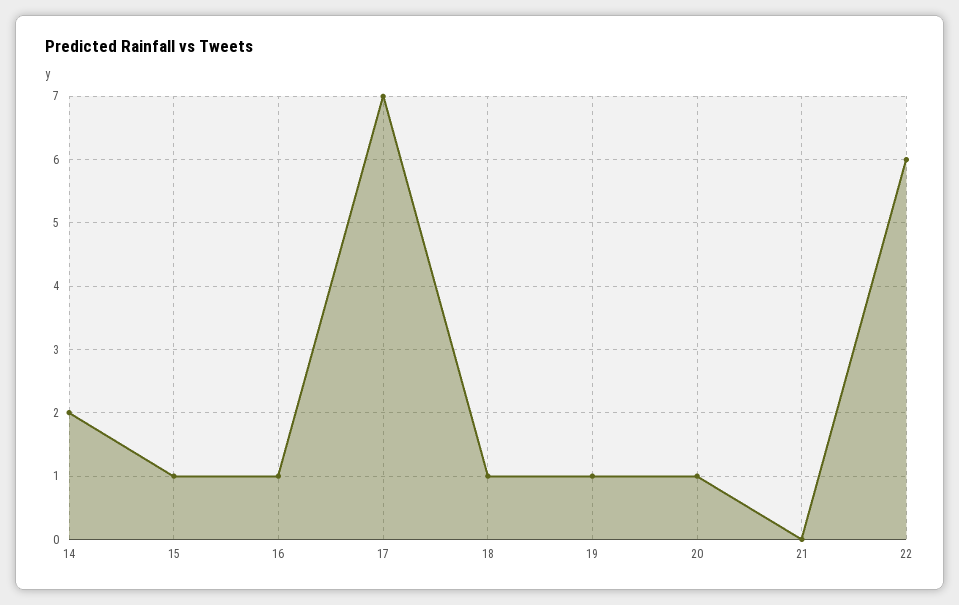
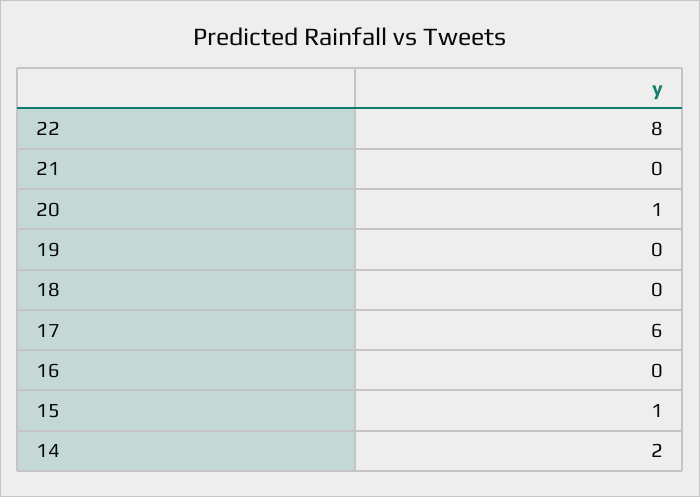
  {
    "14": 2,
    "15": 1,
-   "16": 1,
+   "16": 0,
-   "17": 7,
+   "17": 6,
-   "18": 1,
+   "18": 0,
-   "19": 1,
+   "19": 0,
    "20": 1,
    "21": 0,
-   "22": 6
+   "22": 8
  }

